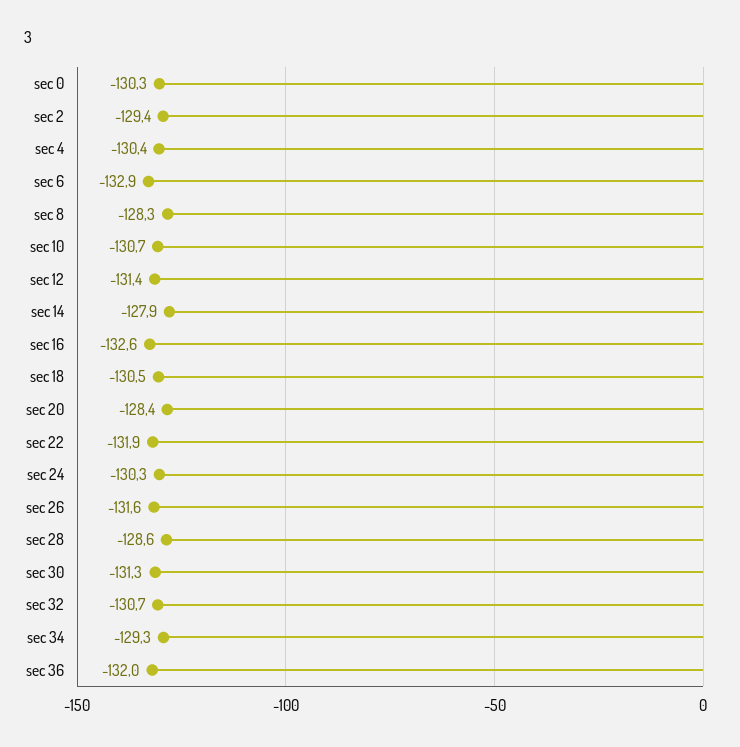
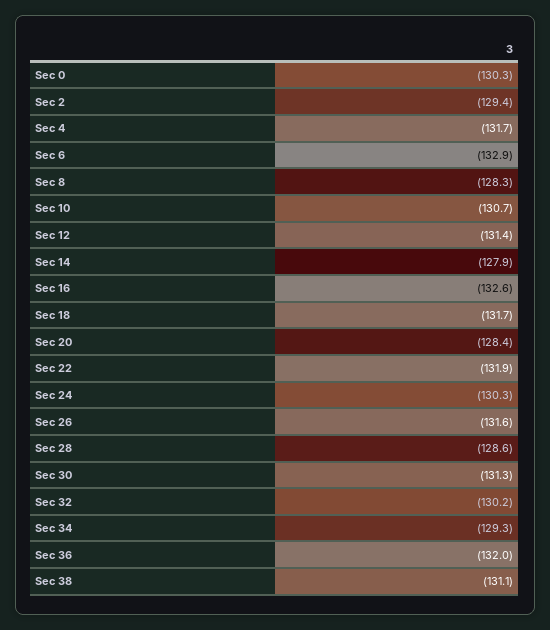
  {
    "sec 0": -130.3,
    "sec 2": -129.4,
-   "sec 4": -130.4,
+   "sec 4": -131.7,
    "sec 6": -132.9,
    "sec 8": -128.3,
    "sec 10": -130.7,
    "sec 12": -131.4,
    "sec 14": -127.9,
    "sec 16": -132.6,
-   "sec 18": -130.5,
+   "sec 18": -131.7,
    "sec 20": -128.4,
    "sec 22": -131.9,
    "sec 24": -130.3,
    "sec 26": -131.6,
    "sec 28": -128.6,
    "sec 30": -131.3,
-   "sec 32": -130.7,
+   "sec 32": -130.2,
    "sec 34": -129.3,
-   "sec 36": -132
+   "sec 36": -132,
+   "Sec 38": -131.1
  }

